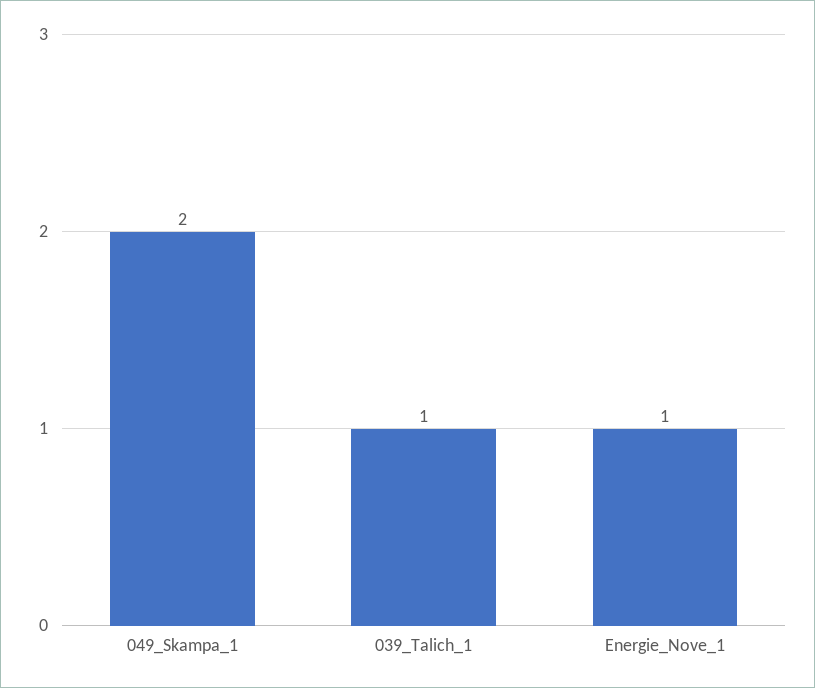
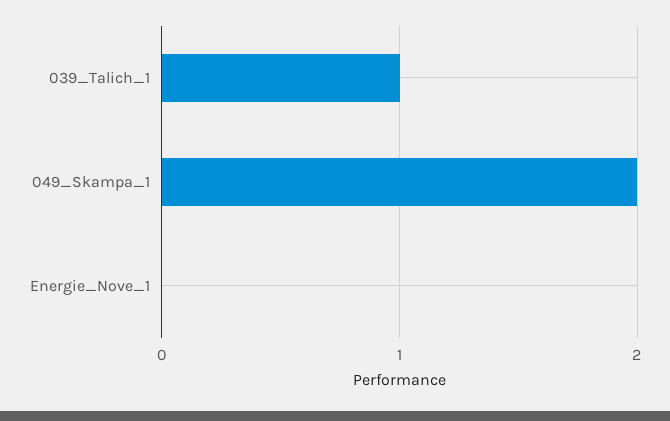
  {
    "049_Skampa_1": 2,
    "039_Talich_1": 1,
-   "Energie_Nove_1": 1
+   "Energie_Nove_1": 0
  }

